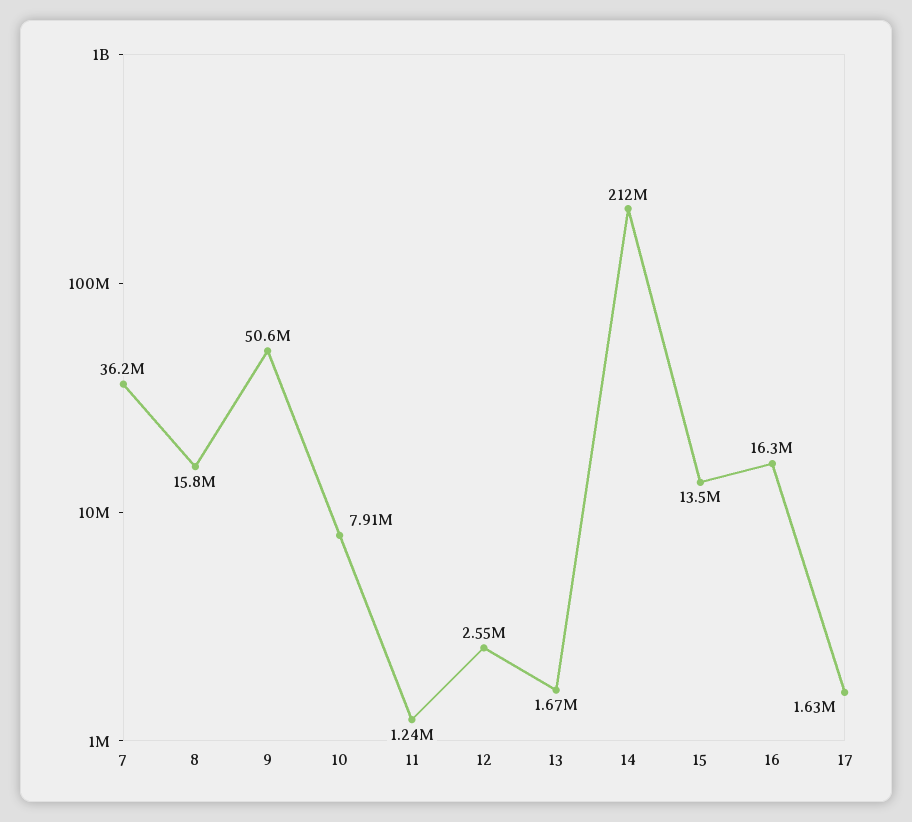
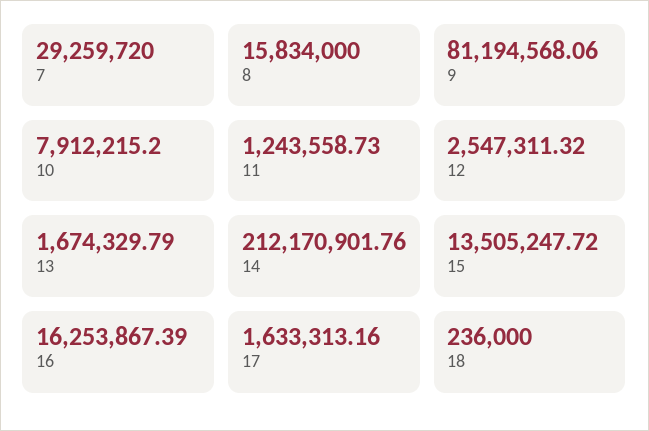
  {
-   "7": 36200000,
+   "7": 29259720,
    "8": 15834000,
-   "9": 50600000,
+   "9": 81194568.06,
    "10": 7912215.2,
    "11": 1243558.73,
    "12": 2547311.32,
    "13": 1674329.79,
    "14": 212170901.76,
    "15": 13505247.72,
    "16": 16253867.39,
-   "17": 1633313.16
+   "17": 1633313.16,
+   "18": 236000
  }

